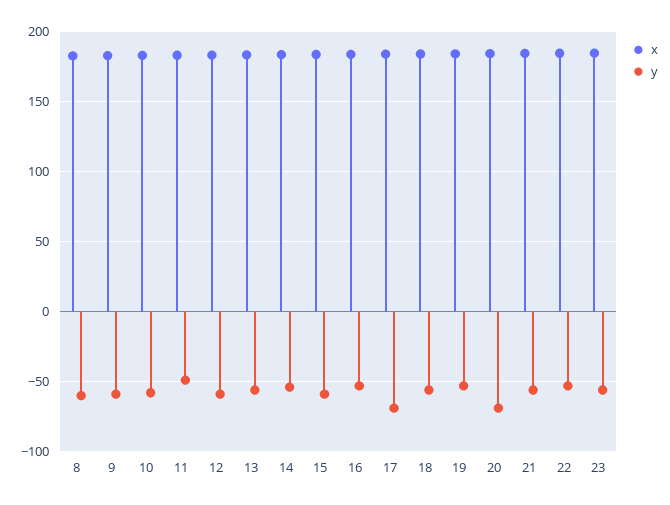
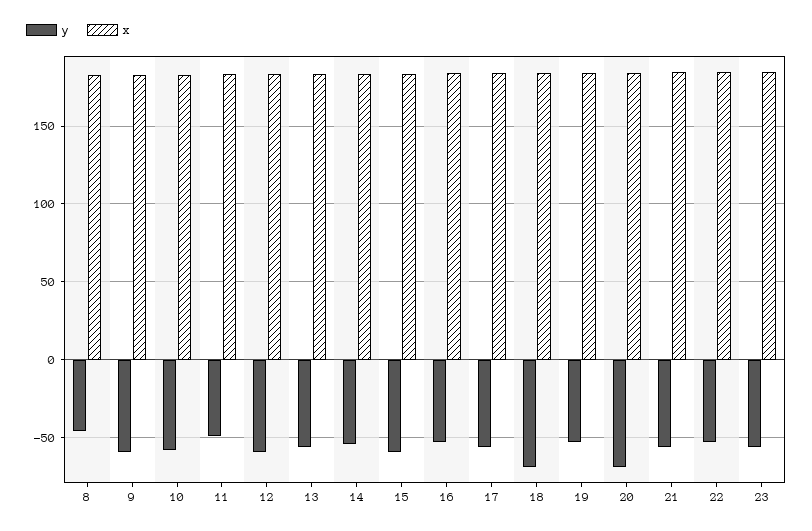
  {
    "x": {
      "8": 185,
      "9": 185,
      "10": 185,
      "11": 185,
      "12": 185,
      "13": 185,
      "14": 185,
      "15": 185,
      "16": 185,
      "17": 185,
      "18": 185,
      "19": 185,
      "20": 185,
      "21": 185,
      "22": 185,
      "23": 185
    },
    "y": {
-     "8": -60,
+     "8": -45,
      "9": -60,
      "10": -60,
      "11": -50,
      "12": -60,
      "13": -55,
      "14": -55,
      "15": -60,
      "16": -55,
-     "17": -70,
+     "17": -55,
-     "18": -55,
+     "18": -70,
      "19": -55,
      "20": -70,
      "21": -55,
      "22": -55,
      "23": -55
    }
  }

